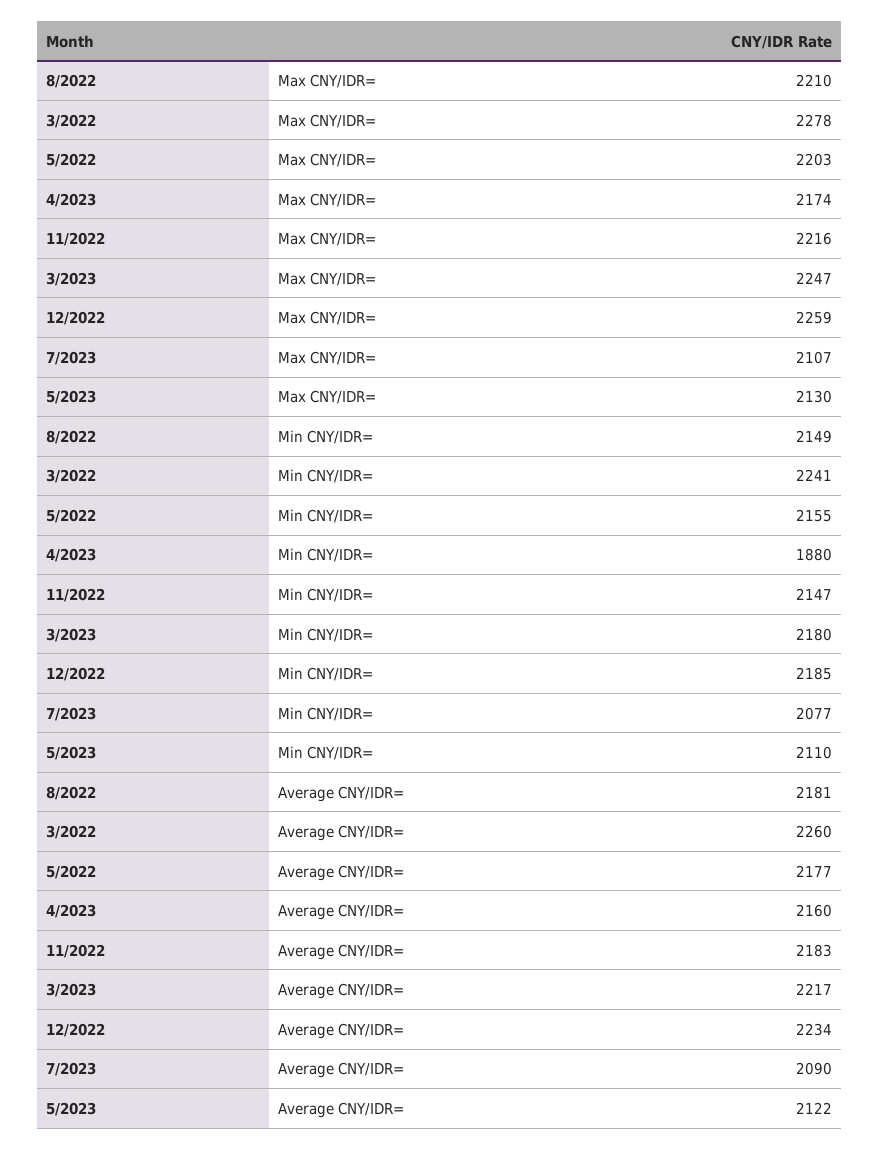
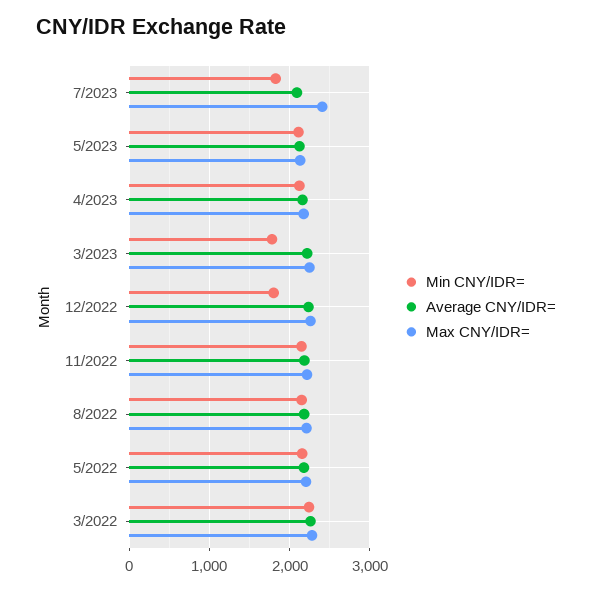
  {
    "Max CNY/IDR=": {
      "8/2022": 2210,
      "3/2022": 2278,
      "5/2022": 2203,
      "4/2023": 2174,
      "11/2022": 2216,
      "3/2023": 2247,
      "12/2022": 2259,
-     "7/2023": 2107,
+     "7/2023": 2400,
      "5/2023": 2130
    },
    "Min CNY/IDR=": {
      "8/2022": 2149,
      "3/2022": 2241,
      "5/2022": 2155,
-     "4/2023": 1880,
+     "4/2023": 2100,
      "11/2022": 2147,
-     "3/2023": 2180,
+     "3/2023": 1800,
-     "12/2022": 2185,
+     "12/2022": 1800,
-     "7/2023": 2077,
+     "7/2023": 1800,
      "5/2023": 2110
    },
    "Average CNY/IDR=": {
      "8/2022": 2181,
      "3/2022": 2260,
      "5/2022": 2177,
      "4/2023": 2160,
      "11/2022": 2183,
      "3/2023": 2217,
      "12/2022": 2234,
      "7/2023": 2090,
      "5/2023": 2122
    }
  }

